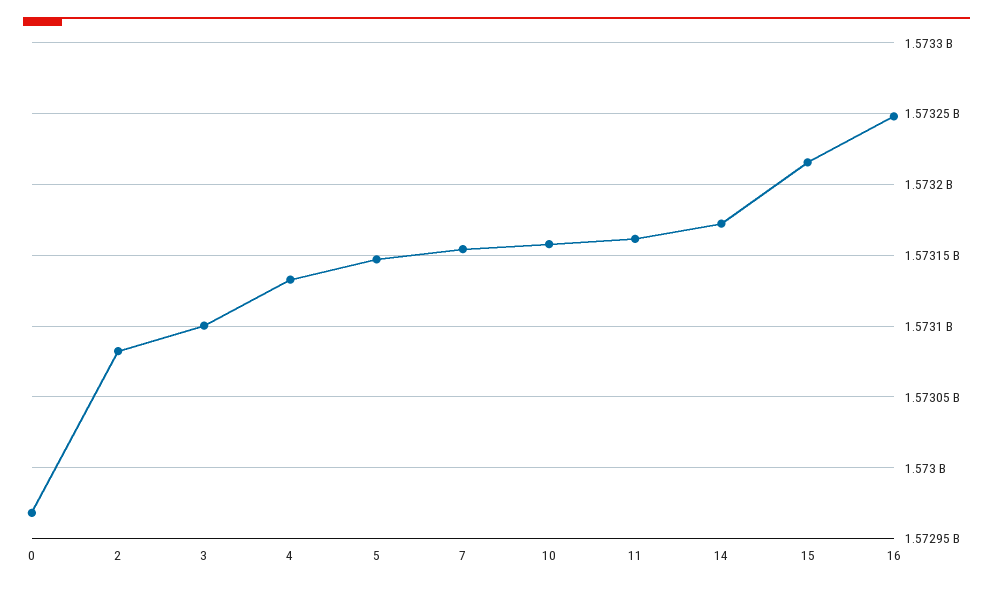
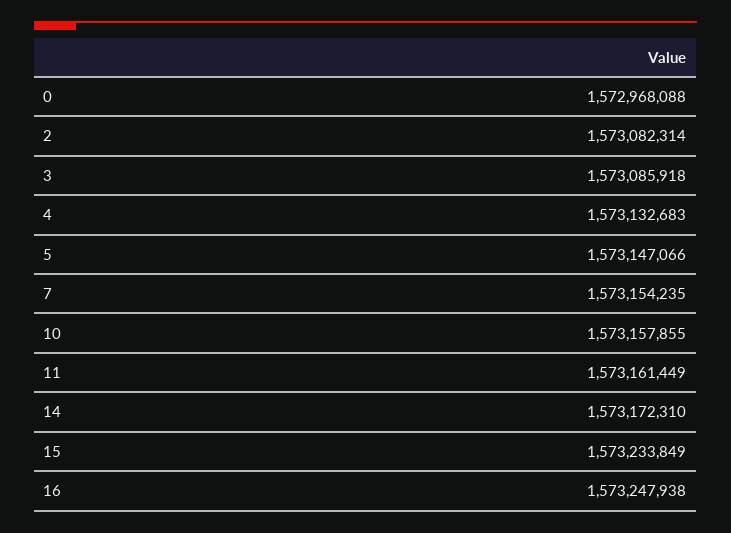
  {
    "0": 1572968088,
    "2": 1573082314,
-   "3": 1573100000,
+   "3": 1573085918,
    "4": 1573132683,
    "5": 1573147066,
    "7": 1573154235,
    "10": 1573157855,
    "11": 1573161449,
    "14": 1573172310,
-   "15": 1573215000,
+   "15": 1573233849,
    "16": 1573247938
  }

